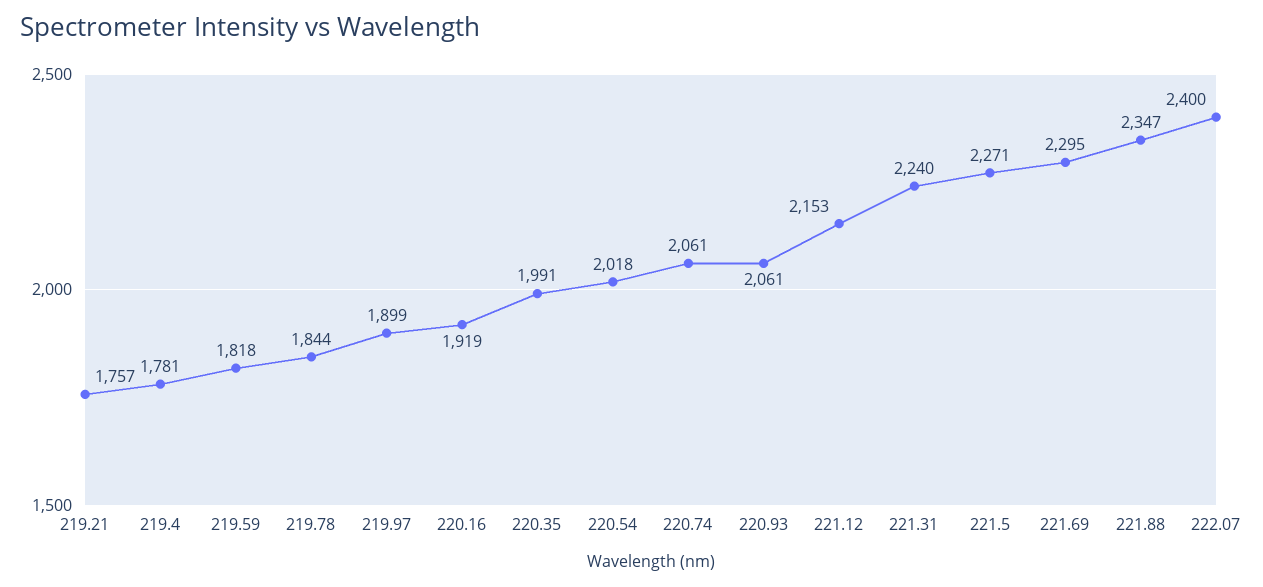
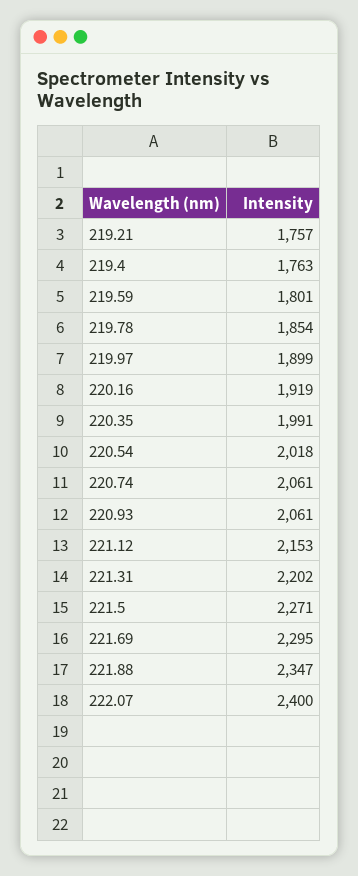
  {
    "219.21": 1757,
-   "219.4": 1781,
+   "219.4": 1763,
-   "219.59": 1818,
+   "219.59": 1801,
-   "219.78": 1844,
+   "219.78": 1854,
    "219.97": 1899,
    "220.16": 1919,
    "220.35": 1991,
    "220.54": 2018,
    "220.74": 2061,
    "220.93": 2061,
    "221.12": 2153,
-   "221.31": 2240,
+   "221.31": 2202,
    "221.5": 2271,
    "221.69": 2295,
    "221.88": 2347,
    "222.07": 2400
  }

